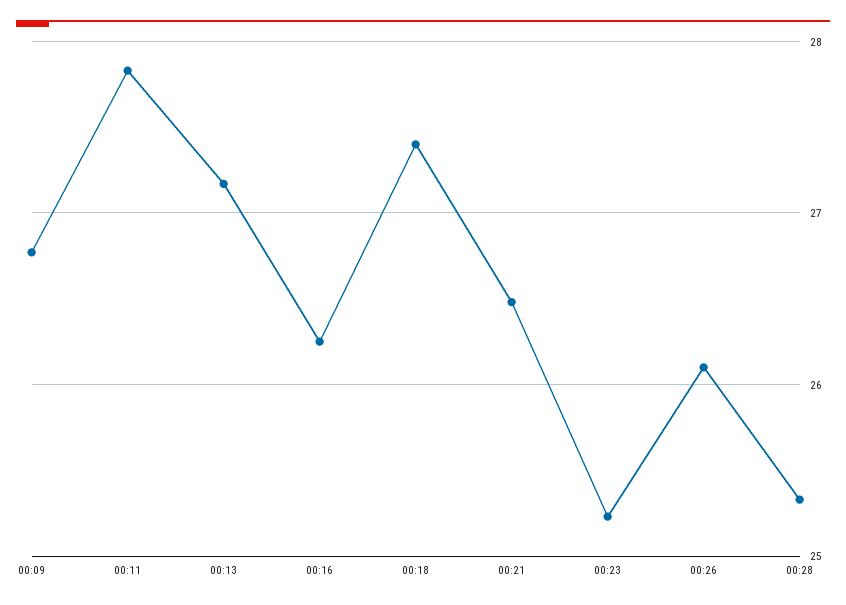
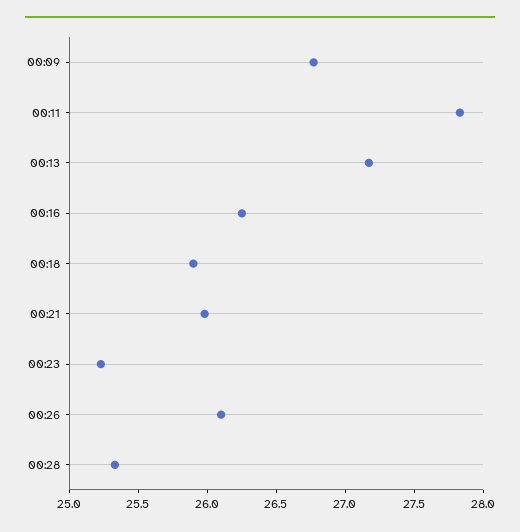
  {
    "00:09": 26.8,
    "00:11": 27.8,
    "00:13": 27.2,
    "00:16": 26.3,
-   "00:18": 27.4,
+   "00:18": 25.9,
-   "00:21": 26.5,
+   "00:21": 26,
    "00:23": 25.2,
    "00:26": 26.1,
    "00:28": 25.3
  }

